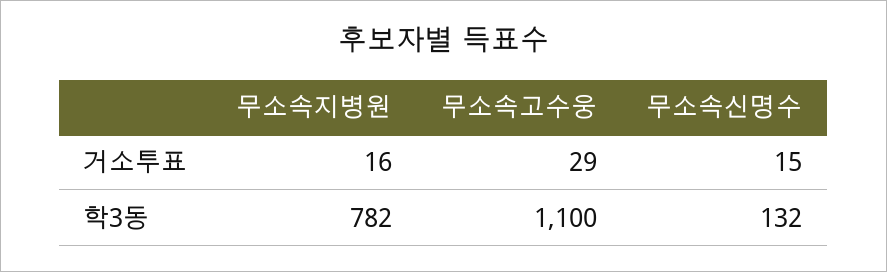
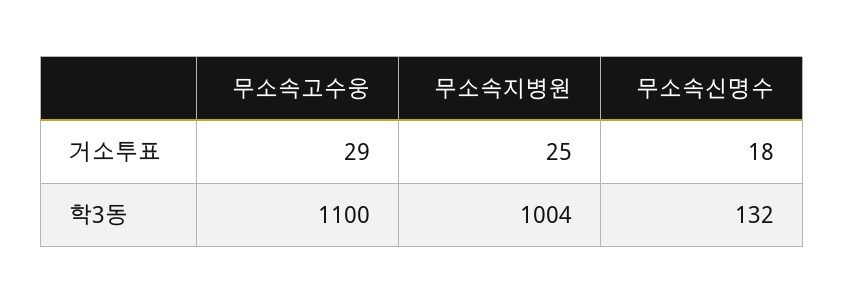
  {
    "무소속지병원": {
-     "거소투표": 16,
+     "거소투표": 25,
-     "학3동": 782
+     "학3동": 1004
    },
    "무소속고수웅": {
      "거소투표": 29,
      "학3동": 1100
    },
    "무소속신명수": {
-     "거소투표": 15,
+     "거소투표": 18,
      "학3동": 132
    }
  }

